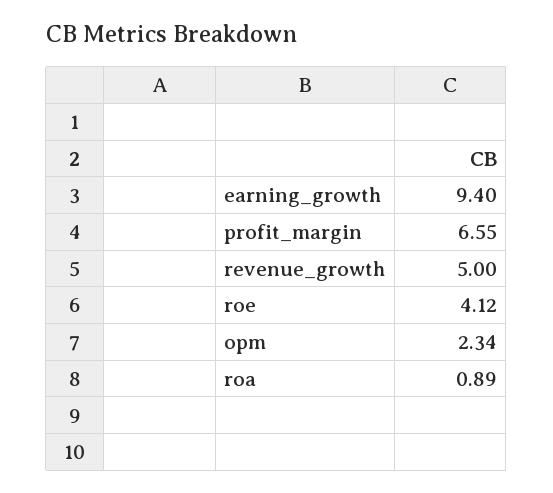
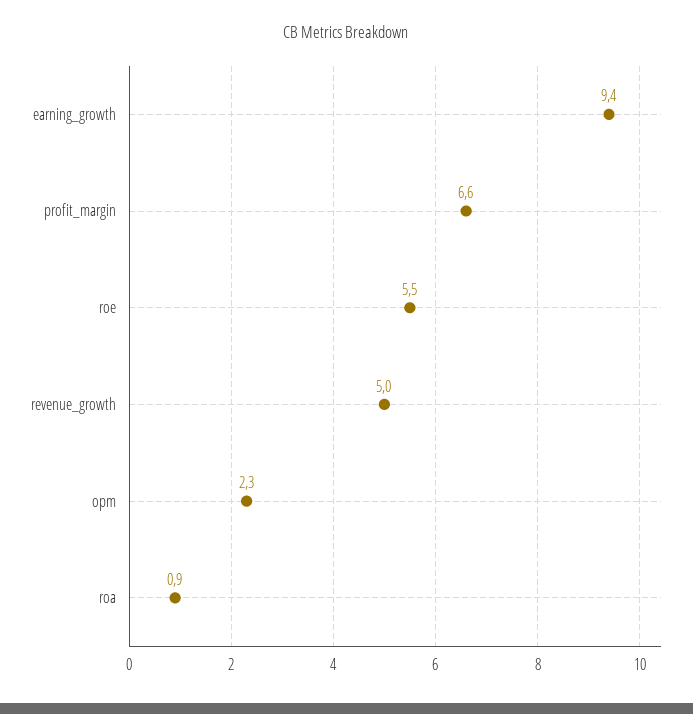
  {
    "earning_growth": 9.4,
    "profit_margin": 6.55,
    "revenue_growth": 5,
-   "roe": 4.12,
+   "roe": 5.5,
    "opm": 2.34,
    "roa": 0.89
  }

